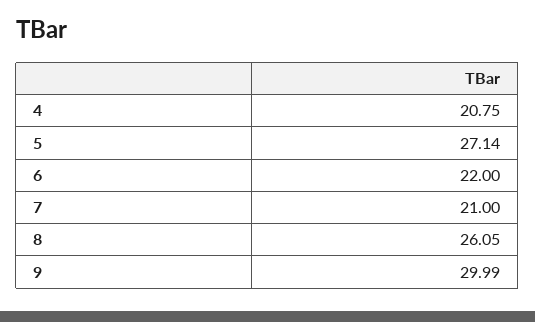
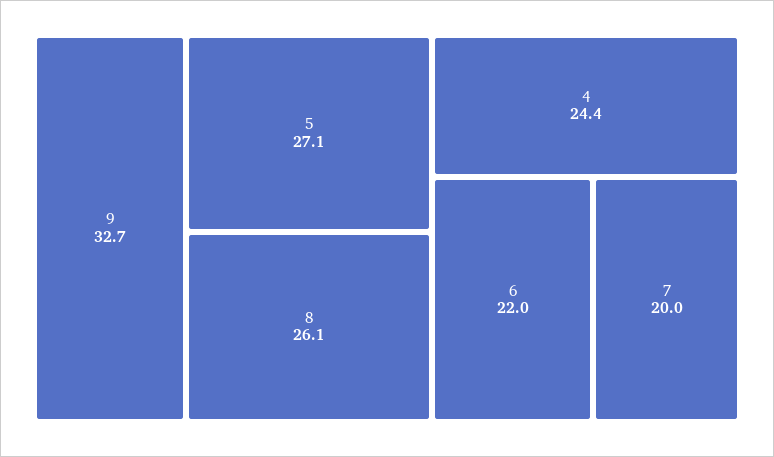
  {
-   "4": 20.75,
+   "4": 24.4,
    "5": 27.14,
    "6": 22,
-   "7": 21,
+   "7": 20,
    "8": 26.05,
-   "9": 29.99
+   "9": 32.7
  }

